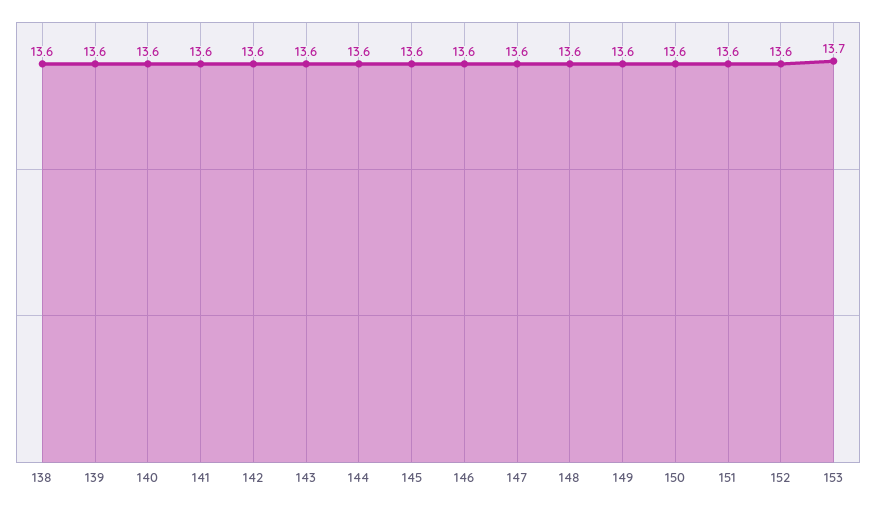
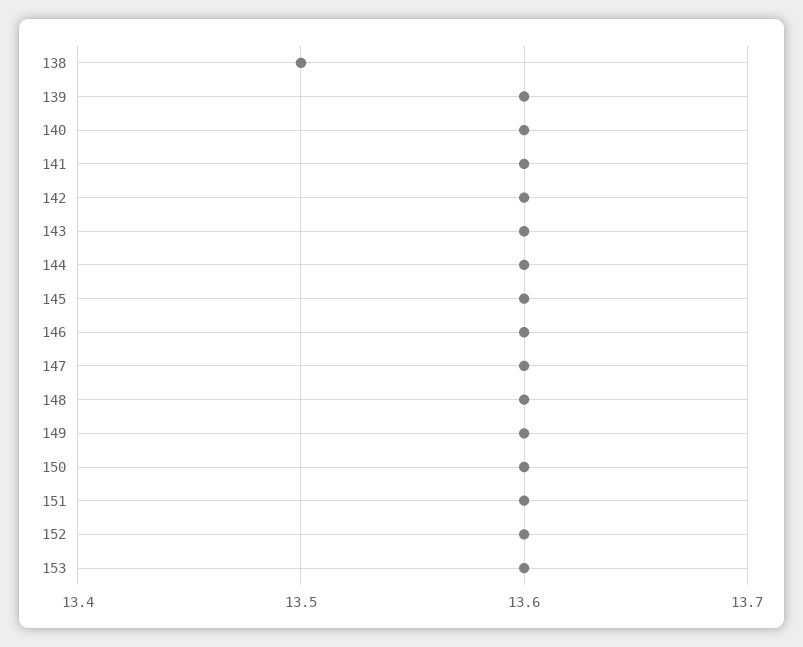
  {
-   "138": 13.6,
+   "138": 13.5,
    "139": 13.6,
    "140": 13.6,
    "141": 13.6,
    "142": 13.6,
    "143": 13.6,
    "144": 13.6,
    "145": 13.6,
    "146": 13.6,
    "147": 13.6,
    "148": 13.6,
    "149": 13.6,
    "150": 13.6,
    "151": 13.6,
    "152": 13.6,
-   "153": 13.7
+   "153": 13.6
  }

